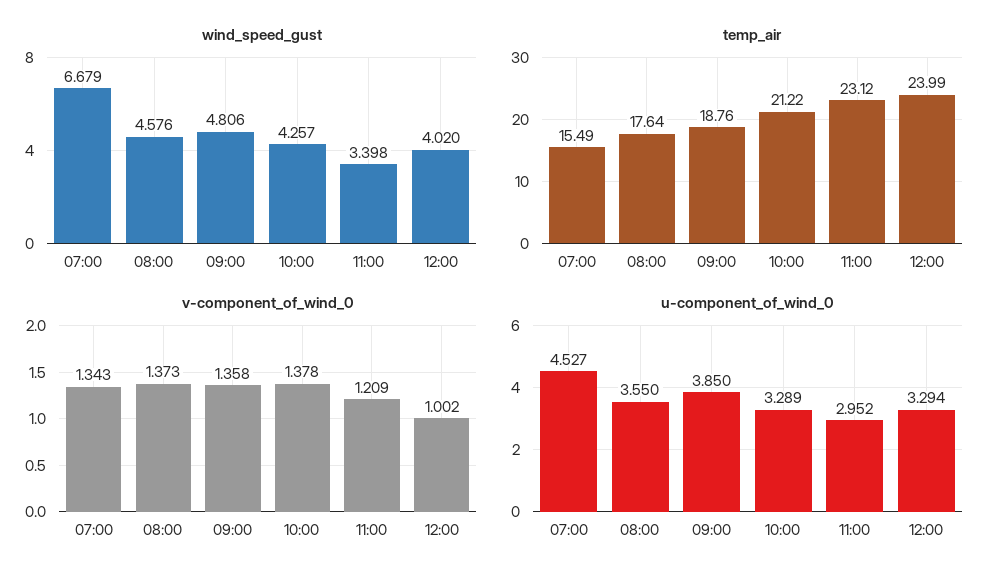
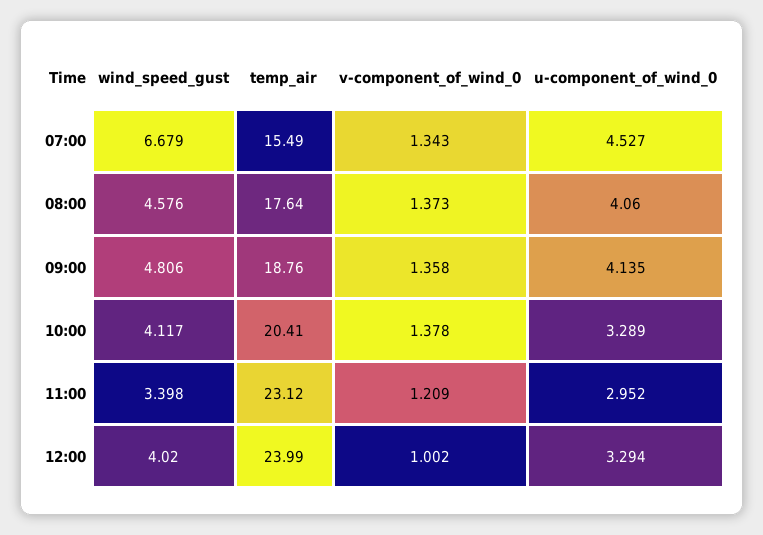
  {
    "wind_speed_gust": {
      "07:00": 6.679,
      "08:00": 4.576,
      "09:00": 4.806,
-     "10:00": 4.257,
+     "10:00": 4.117,
      "11:00": 3.398,
      "12:00": 4.02
    },
    "temp_air": {
      "07:00": 15.49,
      "08:00": 17.64,
      "09:00": 18.76,
-     "10:00": 21.22,
+     "10:00": 20.41,
      "11:00": 23.12,
      "12:00": 23.99
    },
    "v-component_of_wind_0": {
      "07:00": 1.343,
      "08:00": 1.373,
      "09:00": 1.358,
      "10:00": 1.378,
      "11:00": 1.209,
      "12:00": 1.002
    },
    "u-component_of_wind_0": {
      "07:00": 4.527,
-     "08:00": 3.55,
+     "08:00": 4.06,
-     "09:00": 3.85,
+     "09:00": 4.135,
      "10:00": 3.289,
      "11:00": 2.952,
      "12:00": 3.294
    }
  }

